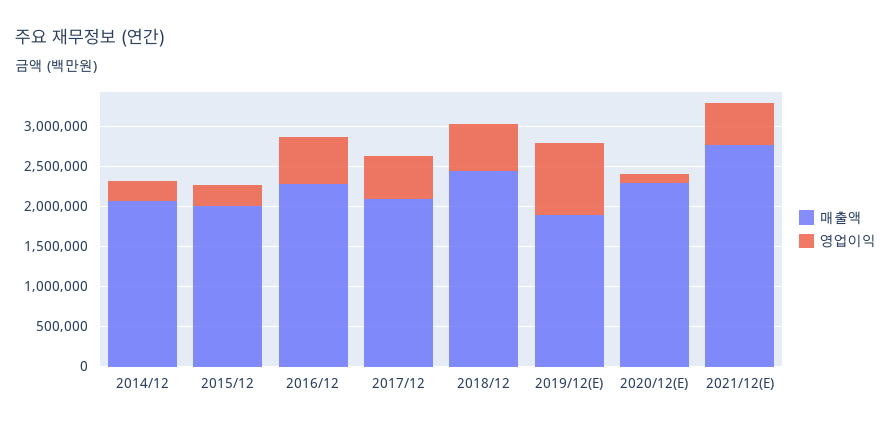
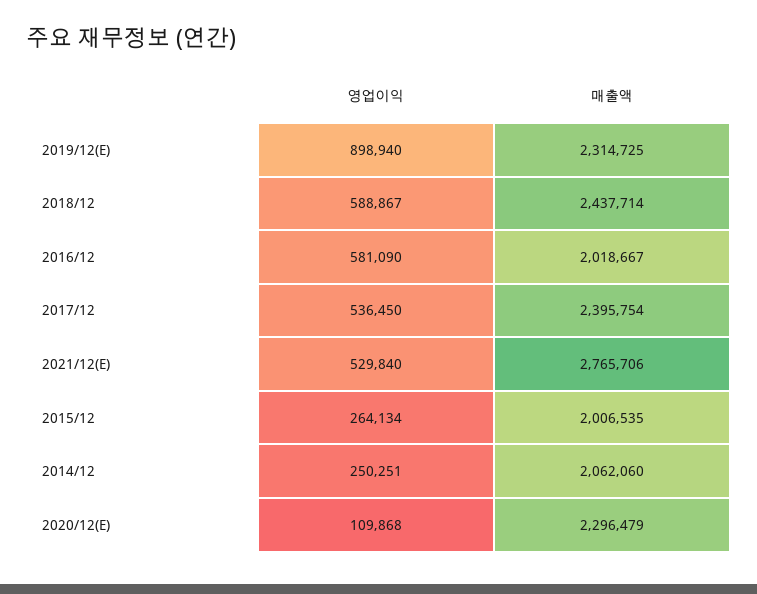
  {
    "매출액": {
      "2014/12": 2062060,
      "2015/12": 2006535,
-     "2016/12": 2300000,
+     "2016/12": 2018667,
-     "2017/12": 2100000,
+     "2017/12": 2395754,
      "2018/12": 2437714,
-     "2019/12(E)": 1900000,
+     "2019/12(E)": 2314725,
      "2020/12(E)": 2296479,
      "2021/12(E)": 2765706
    },
    "영업이익": {
      "2014/12": 250251,
      "2015/12": 264134,
      "2016/12": 581090,
      "2017/12": 536450,
      "2018/12": 588867,
      "2019/12(E)": 898940,
      "2020/12(E)": 109868,
      "2021/12(E)": 529840
    }
  }

